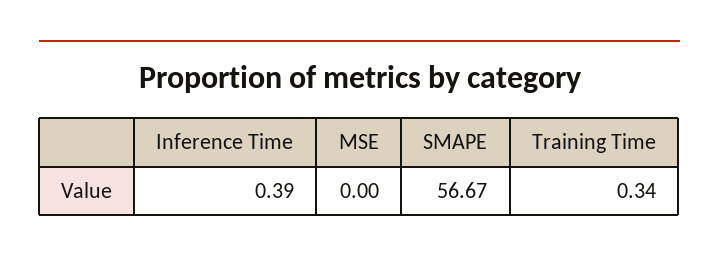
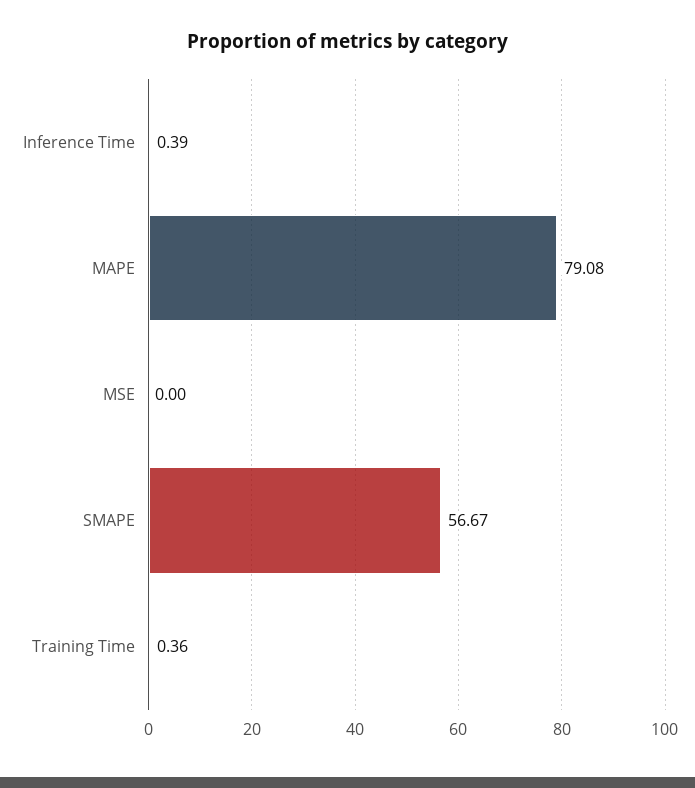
  {
    "Inference Time": 0.39,
    "MSE": 0,
    "SMAPE": 56.67,
-   "Training Time": 0.34
+   "Training Time": 0.36,
+   "MAPE": 79.08
  }

